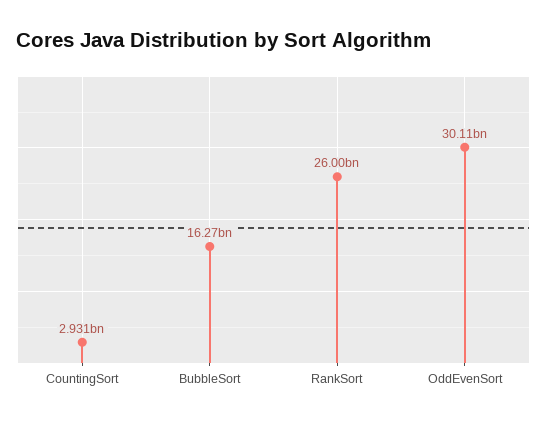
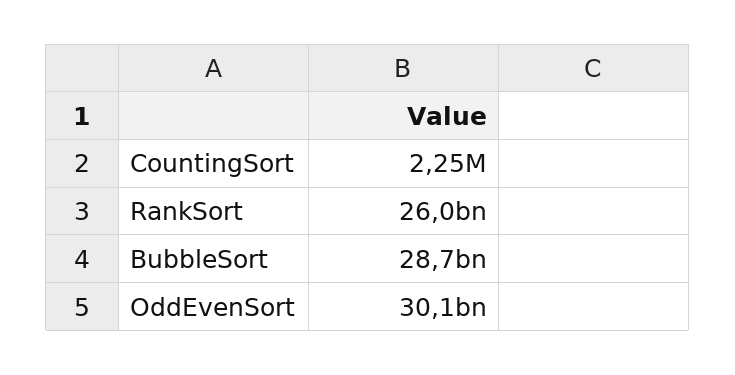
  {
-   "CountingSort": 2931000000,
+   "CountingSort": 2250000,
-   "BubbleSort": 16270000000,
+   "BubbleSort": 28700000000,
    "RankSort": 26000000000,
    "OddEvenSort": 30110000000
  }

